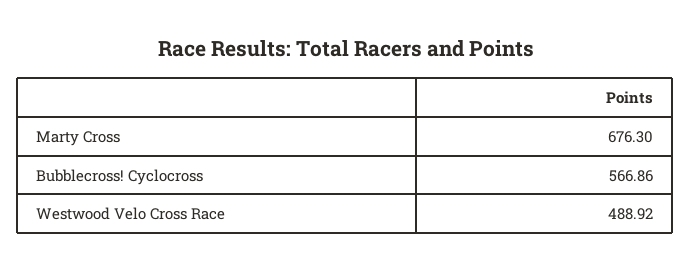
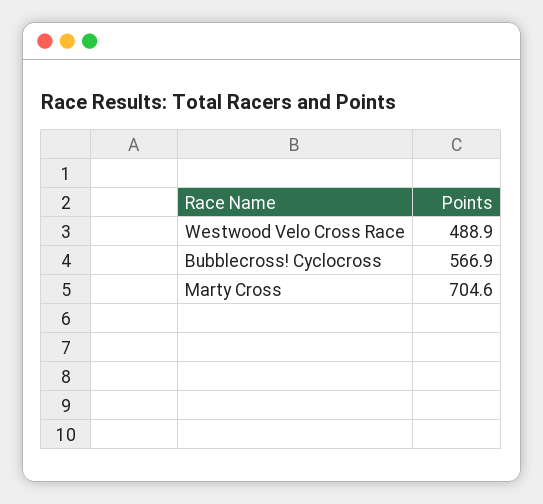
  {
-   "Marty Cross": 676.3,
+   "Marty Cross": 704.6,
    "Bubblecross! Cyclocross": 566.86,
    "Westwood Velo Cross Race": 488.92
  }

